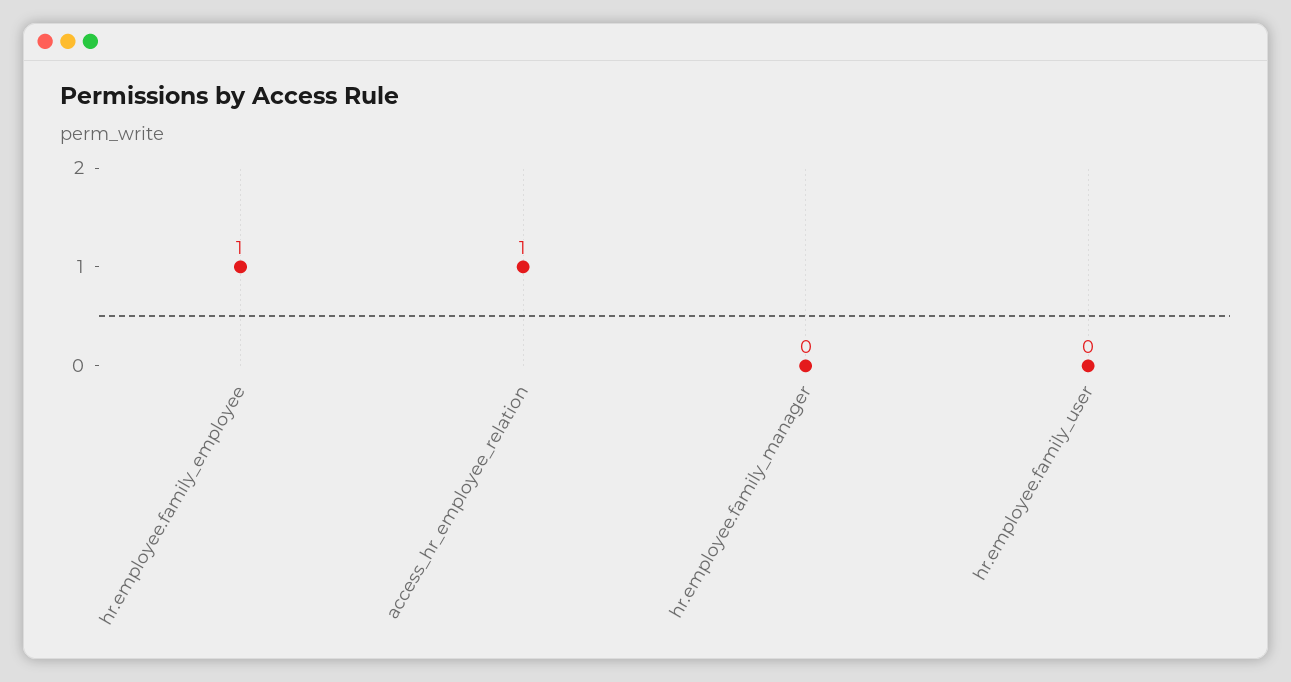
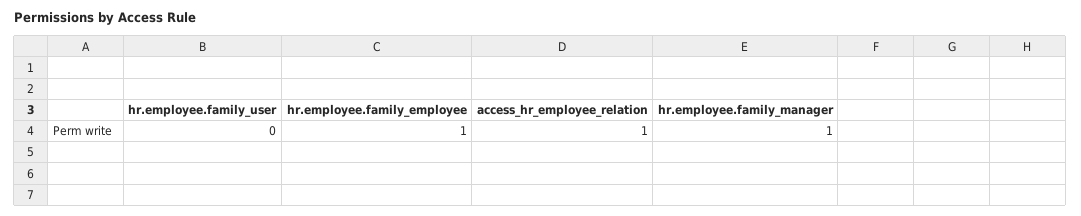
  {
    "hr.employee.family_employee": 1,
    "access_hr_employee_relation": 1,
-   "hr.employee.family_manager": 0,
+   "hr.employee.family_manager": 1,
    "hr.employee.family_user": 0
  }

